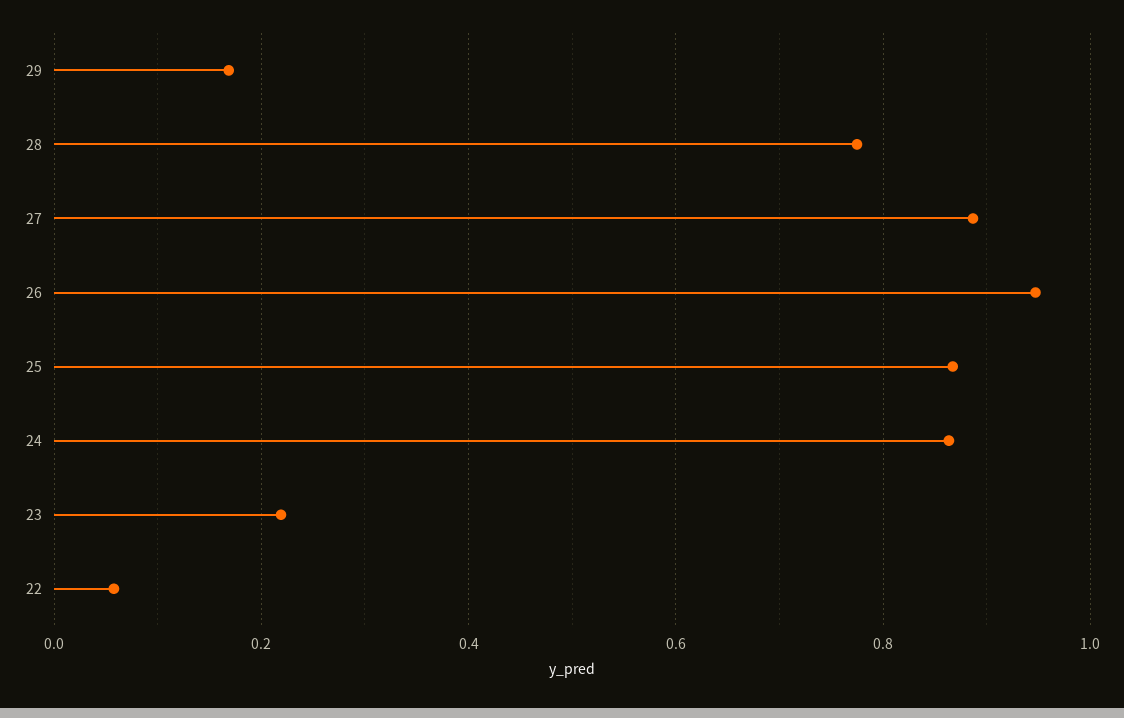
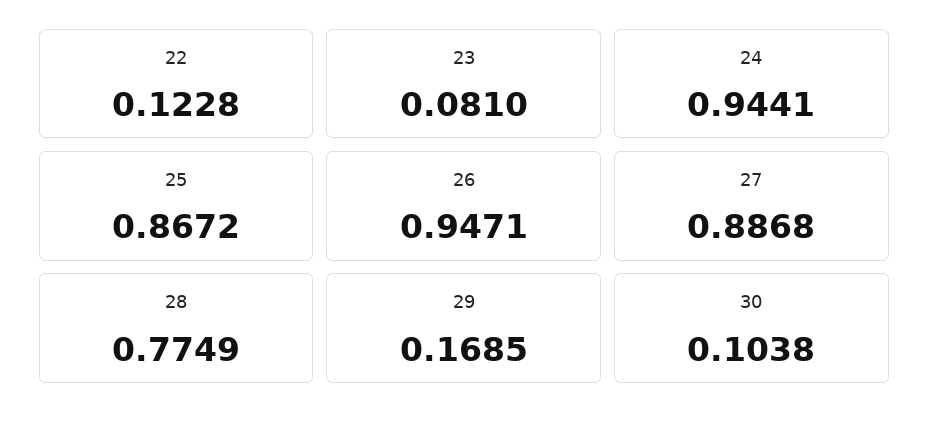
  {
    "29": 0.1685,
    "28": 0.7749,
    "27": 0.8868,
    "26": 0.9471,
    "25": 0.8672,
-   "24": 0.86,
+   "24": 0.9441,
-   "23": 0.22,
+   "23": 0.081,
-   "22": 0.06
+   "22": 0.1228,
+   "30": 0.1038
  }

